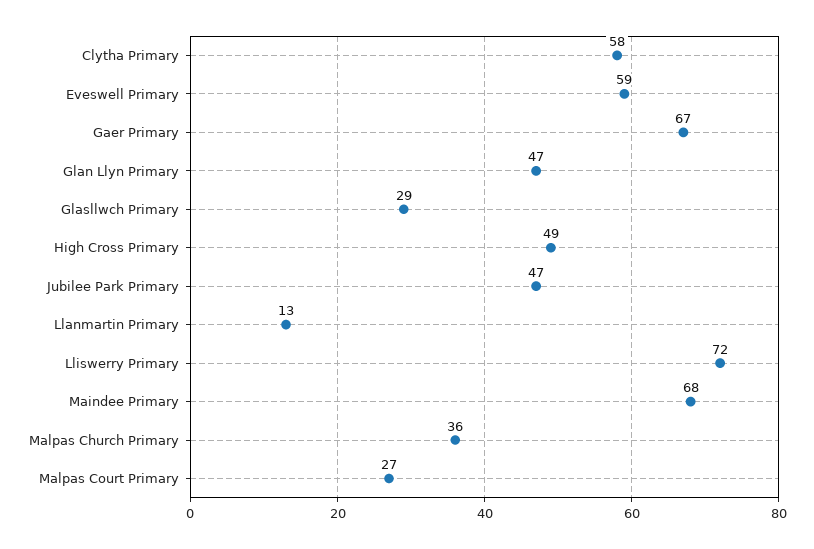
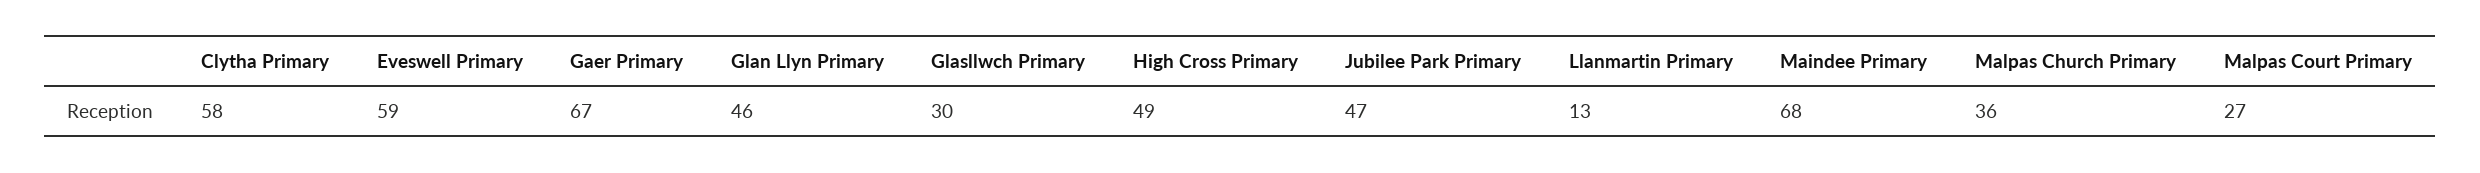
  {
    "Clytha Primary": 58,
    "Eveswell Primary": 59,
    "Gaer Primary": 67,
-   "Glan Llyn Primary": 47,
+   "Glan Llyn Primary": 46,
-   "Glasllwch Primary": 29,
+   "Glasllwch Primary": 30,
    "High Cross Primary": 49,
    "Jubilee Park Primary": 47,
    "Llanmartin Primary": 13,
-   "Lliswerry Primary": 72,
    "Maindee Primary": 68,
    "Malpas Church Primary": 36,
    "Malpas Court Primary": 27
  }

